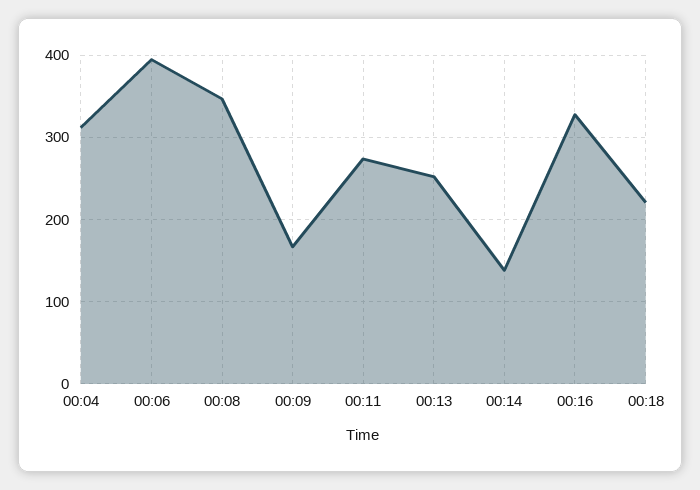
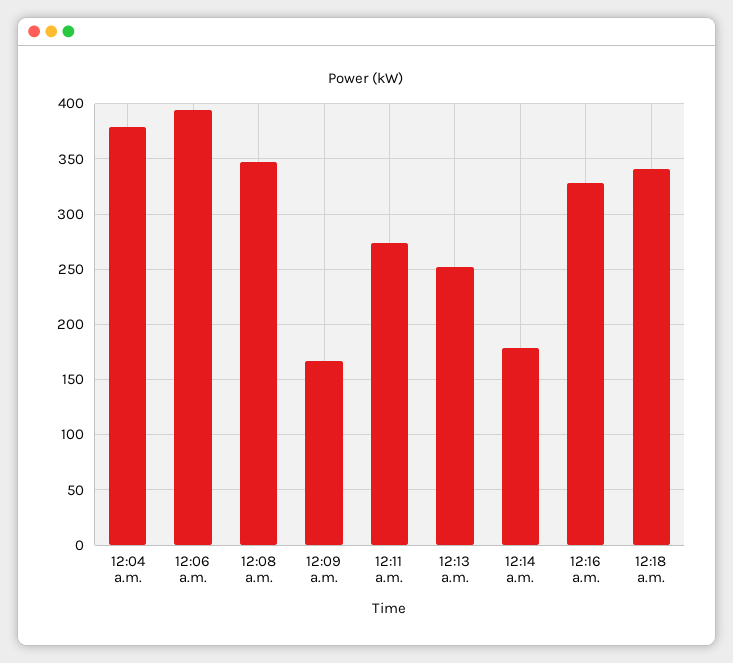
  {
-   "00:04": 310,
+   "00:04": 380,
    "00:06": 390,
    "00:08": 350,
    "00:09": 170,
    "00:11": 270,
    "00:13": 250,
-   "00:14": 140,
+   "00:14": 180,
    "00:16": 330,
-   "00:18": 220
+   "00:18": 340
  }

